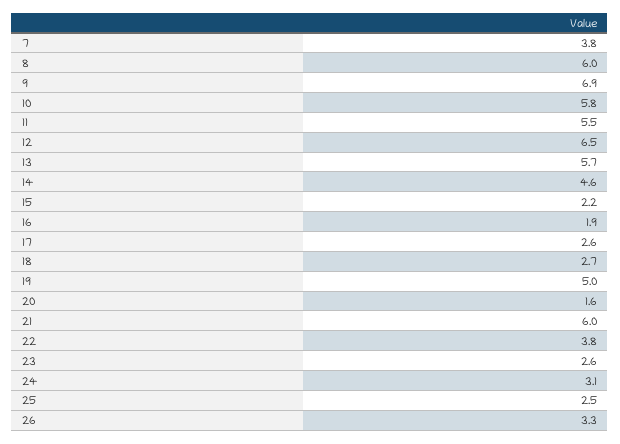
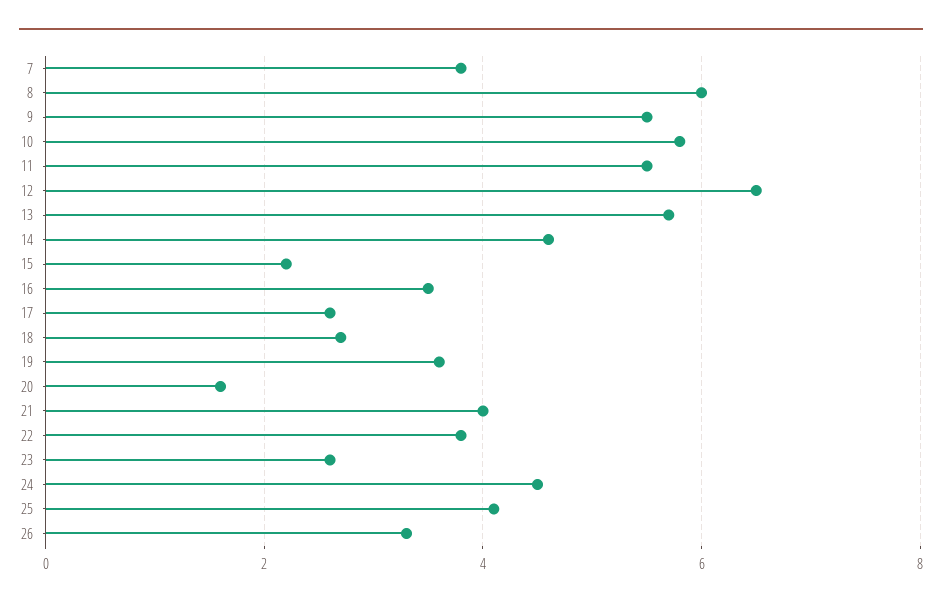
  {
    "7": 3.8,
    "8": 6,
-   "9": 6.9,
+   "9": 5.5,
    "10": 5.8,
    "11": 5.5,
    "12": 6.5,
    "13": 5.7,
    "14": 4.6,
    "15": 2.2,
-   "16": 1.9,
+   "16": 3.5,
    "17": 2.6,
    "18": 2.7,
-   "19": 5,
+   "19": 3.5,
    "20": 1.6,
-   "21": 6,
+   "21": 4,
    "22": 3.8,
    "23": 2.6,
-   "24": 3.1,
+   "24": 4.5,
-   "25": 2.5,
+   "25": 4,
    "26": 3.3
  }

